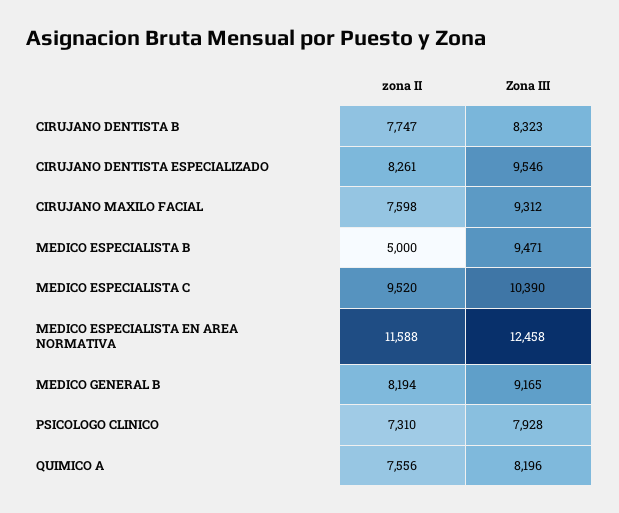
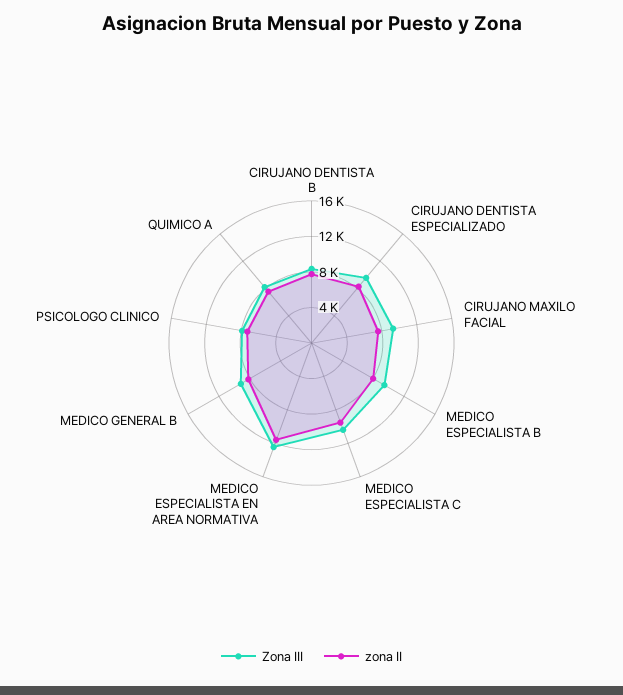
  {
    "zona II": {
      "CIRUJANO DENTISTA B": 7747,
      "CIRUJANO DENTISTA ESPECIALIZADO": 8261,
      "CIRUJANO MAXILO FACIAL": 7598,
-     "MEDICO ESPECIALISTA B": 5000,
+     "MEDICO ESPECIALISTA B": 8000,
      "MEDICO ESPECIALISTA C": 9520,
      "MEDICO ESPECIALISTA EN AREA NORMATIVA": 11588,
      "MEDICO GENERAL B": 8194,
      "PSICOLOGO CLINICO": 7310,
      "QUIMICO A": 7556
    },
    "Zona III": {
      "CIRUJANO DENTISTA B": 8323,
      "CIRUJANO DENTISTA ESPECIALIZADO": 9546,
      "CIRUJANO MAXILO FACIAL": 9312,
      "MEDICO ESPECIALISTA B": 9471,
      "MEDICO ESPECIALISTA C": 10390,
      "MEDICO ESPECIALISTA EN AREA NORMATIVA": 12458,
      "MEDICO GENERAL B": 9165,
      "PSICOLOGO CLINICO": 7928,
      "QUIMICO A": 8196
    }
  }

